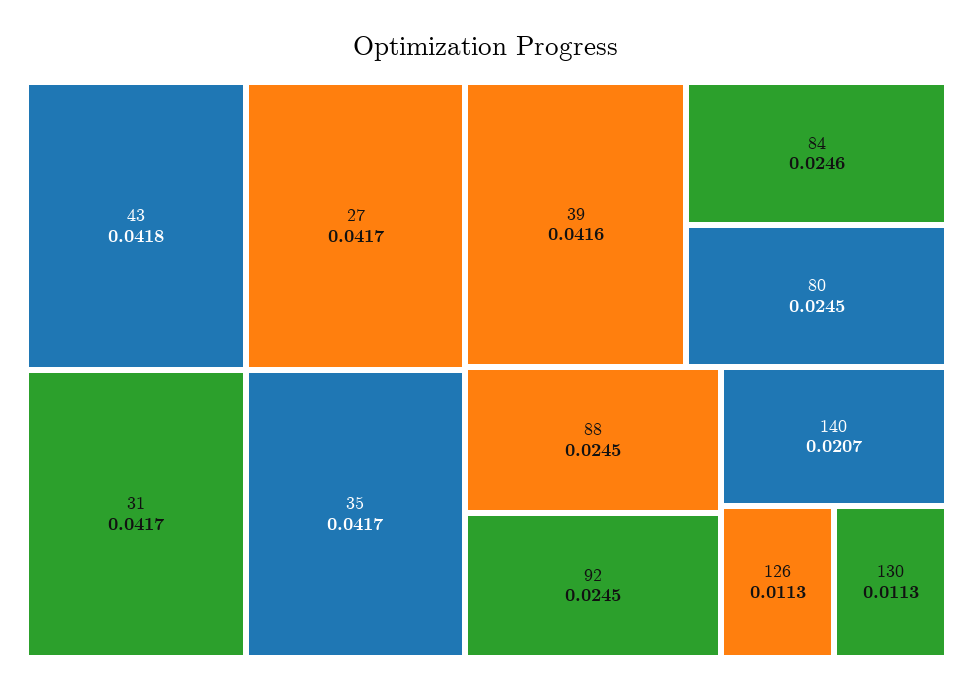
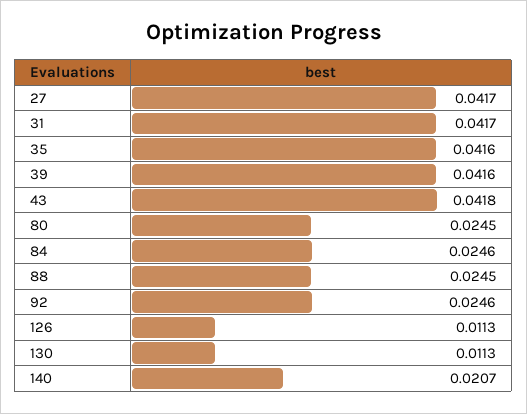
  {
    "43": 0.0418,
    "27": 0.0417,
    "31": 0.0417,
-   "35": 0.0417,
+   "35": 0.0416,
    "39": 0.0416,
    "84": 0.0246,
    "80": 0.0245,
    "88": 0.0245,
-   "92": 0.0245,
+   "92": 0.0246,
    "140": 0.0207,
    "126": 0.0113,
    "130": 0.0113
  }

